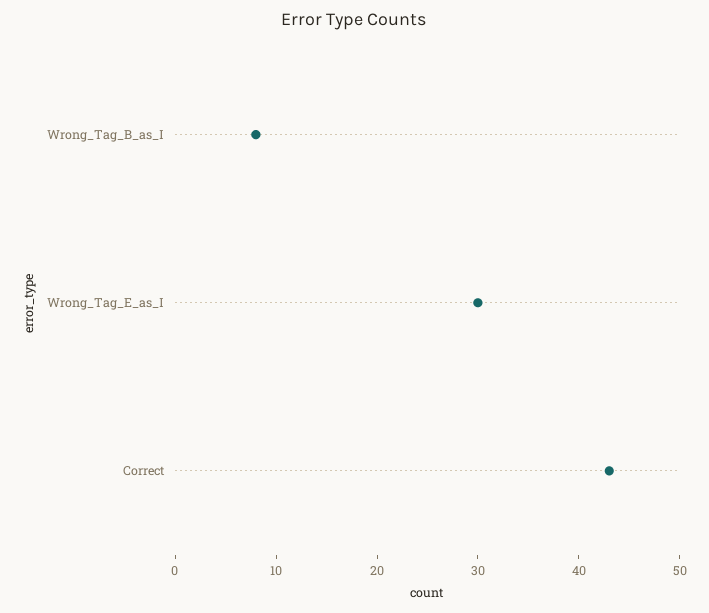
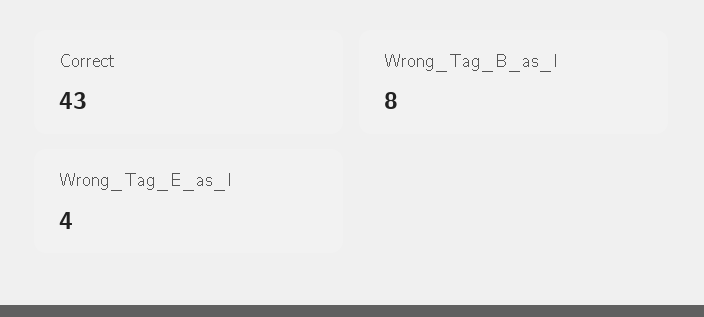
  {
    "Wrong_Tag_B_as_I": 8,
-   "Wrong_Tag_E_as_I": 30,
+   "Wrong_Tag_E_as_I": 4,
    "Correct": 43
  }

